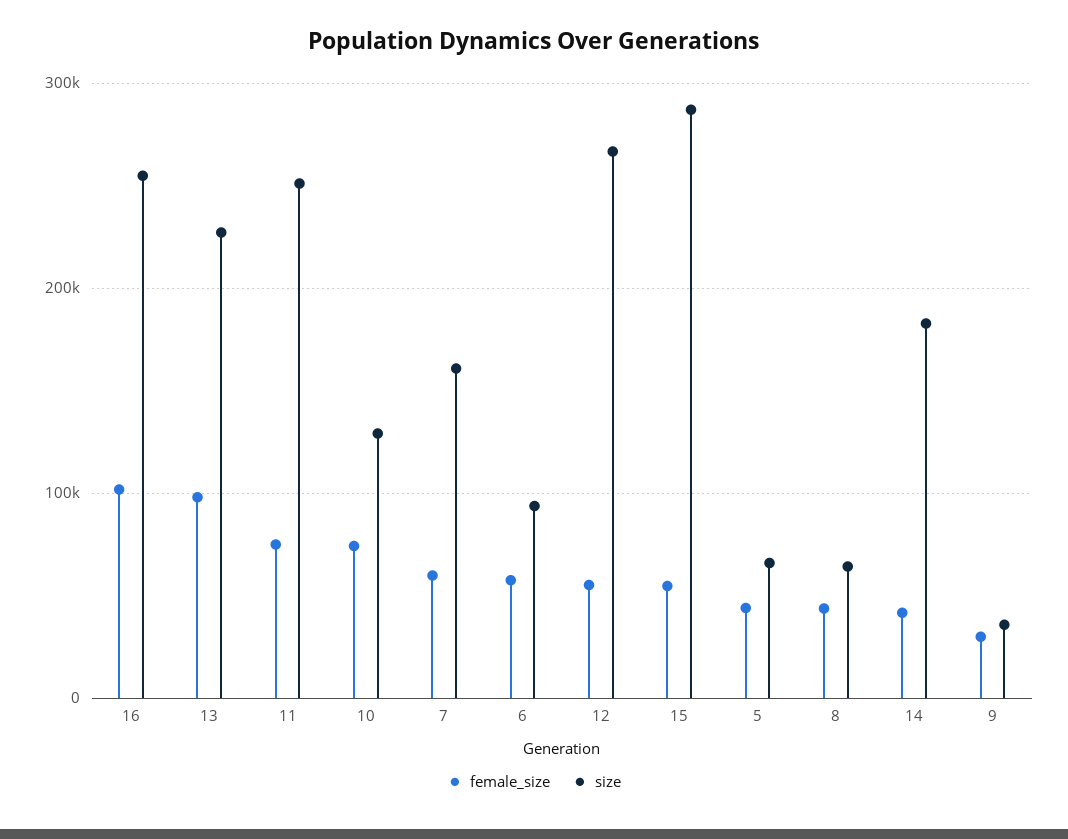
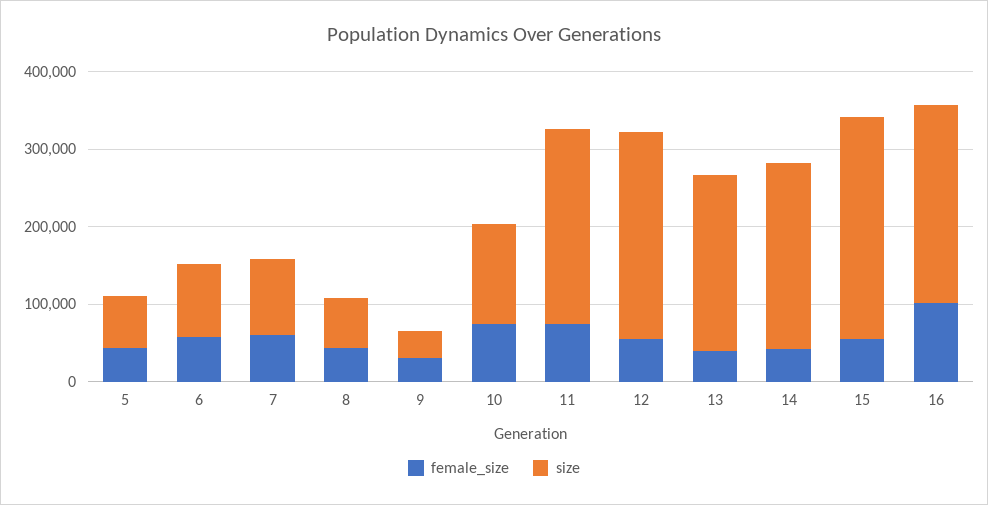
  {
    "female_size": {
      "16": 100000,
-     "13": 100000,
+     "13": 40000,
      "11": 70000,
      "10": 70000,
      "7": 60000,
      "6": 60000,
      "12": 60000,
      "15": 50000,
      "5": 40000,
      "8": 40000,
      "14": 40000,
      "9": 30000
    },
    "size": {
      "16": 250000,
      "13": 230000,
      "11": 250000,
      "10": 130000,
-     "7": 160000,
+     "7": 100000,
      "6": 90000,
      "12": 270000,
      "15": 290000,
      "5": 70000,
      "8": 60000,
-     "14": 180000,
+     "14": 240000,
      "9": 40000
    }
  }

